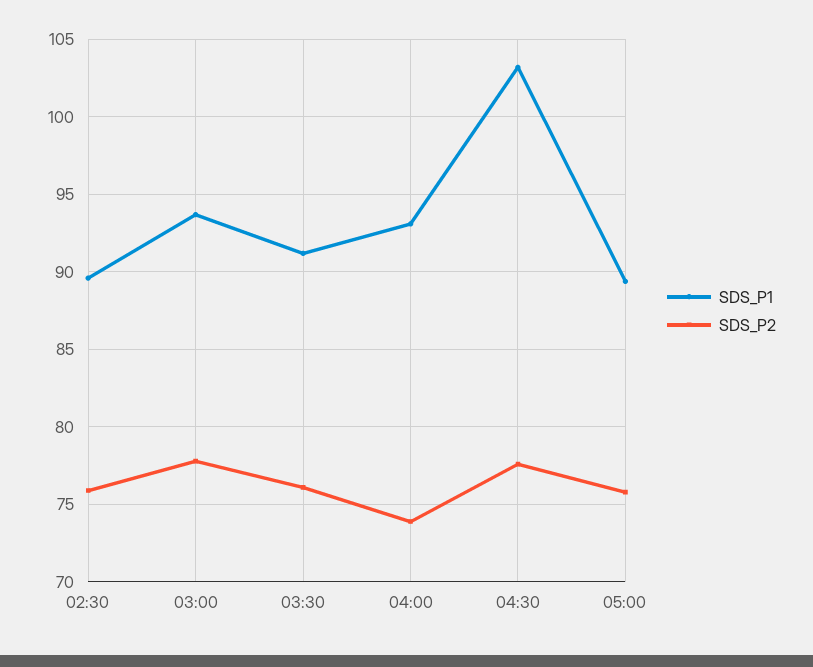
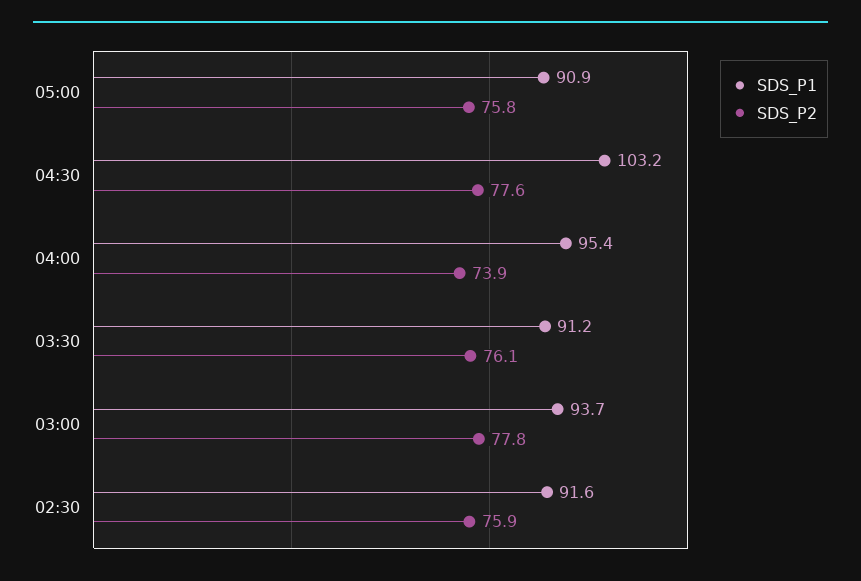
  {
    "SDS_P1": {
-     "02:30": 89.5,
+     "02:30": 91.6,
      "03:00": 93.7,
      "03:30": 91.2,
-     "04:00": 93,
+     "04:00": 95.4,
      "04:30": 103.2,
-     "05:00": 89.5
+     "05:00": 90.9
    },
    "SDS_P2": {
      "02:30": 75.9,
      "03:00": 77.8,
      "03:30": 76.1,
      "04:00": 73.9,
      "04:30": 77.6,
      "05:00": 75.8
    }
  }

